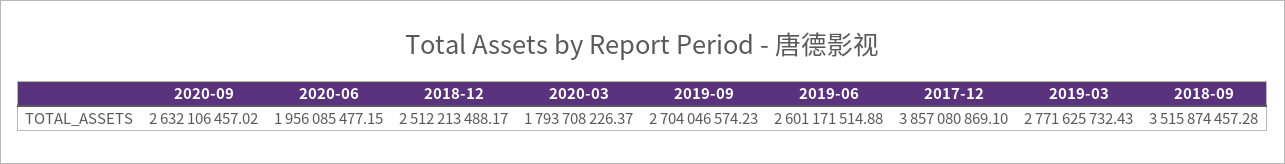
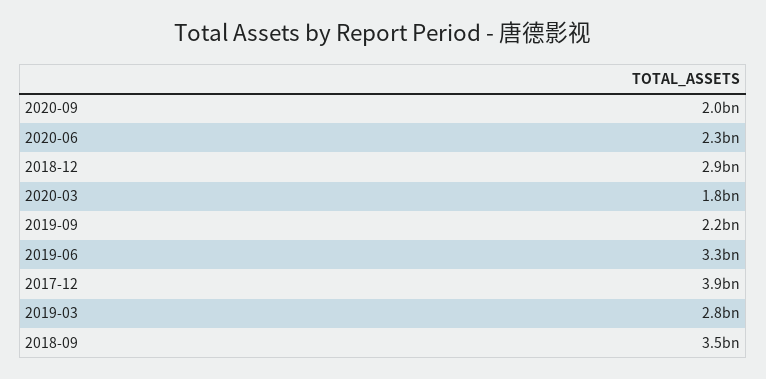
  {
-   "2020-09": 2632106457.02,
+   "2020-09": 2000000000,
-   "2020-06": 1956085477.15,
+   "2020-06": 2300000000,
-   "2018-12": 2512213488.17,
+   "2018-12": 2900000000,
    "2020-03": 1793708226.37,
-   "2019-09": 2704046574.23,
+   "2019-09": 2200000000,
-   "2019-06": 2601171514.88,
+   "2019-06": 3300000000,
    "2017-12": 3857080869.1,
    "2019-03": 2771625732.43,
    "2018-09": 3515874457.28
  }

